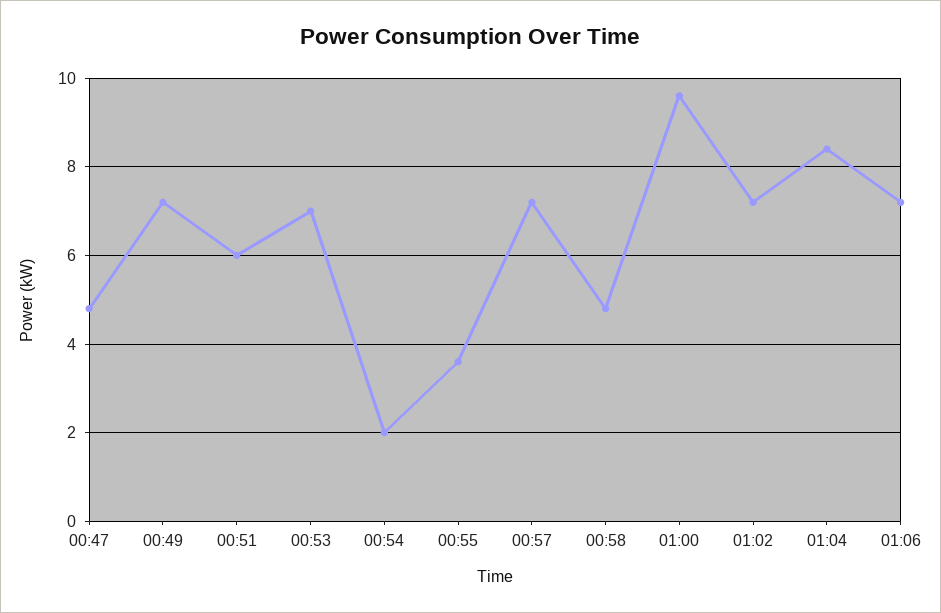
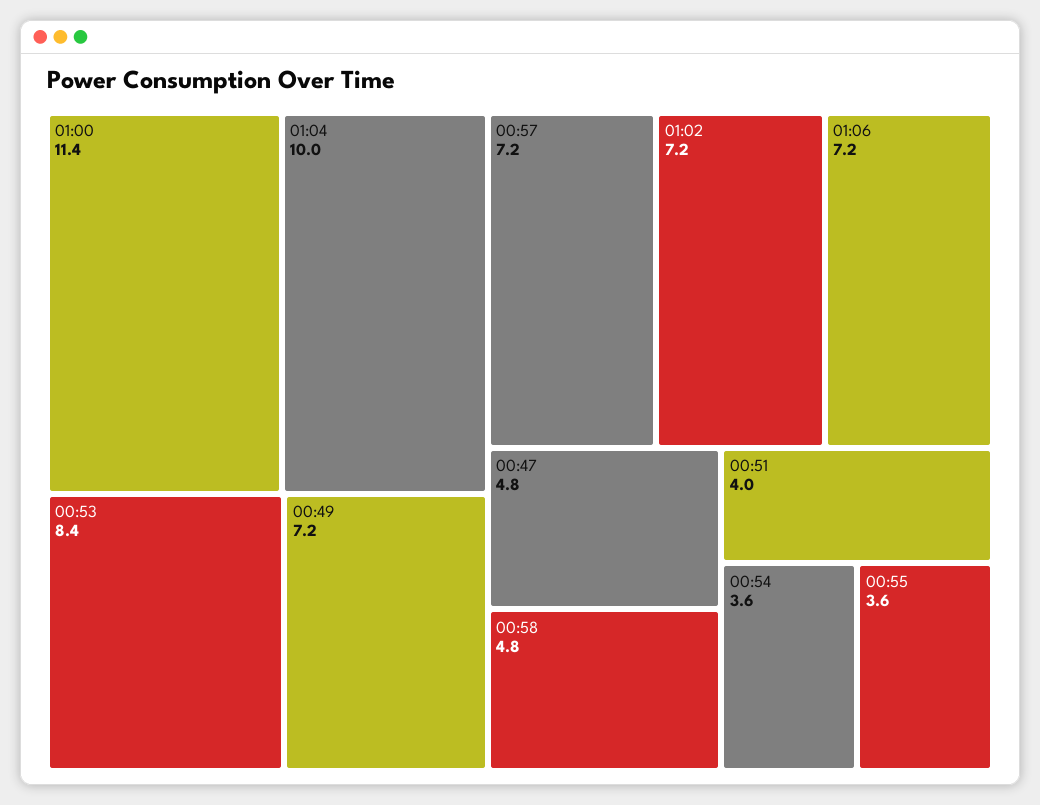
  {
    "00:47": 4.8,
    "00:49": 7.2,
-   "00:51": 6,
+   "00:51": 4,
-   "00:53": 7,
+   "00:53": 8.4,
-   "00:54": 2,
+   "00:54": 3.6,
    "00:55": 3.6,
    "00:57": 7.2,
    "00:58": 4.8,
-   "01:00": 9.5,
+   "01:00": 11.4,
    "01:02": 7.2,
-   "01:04": 8.5,
+   "01:04": 10,
    "01:06": 7.2
  }

